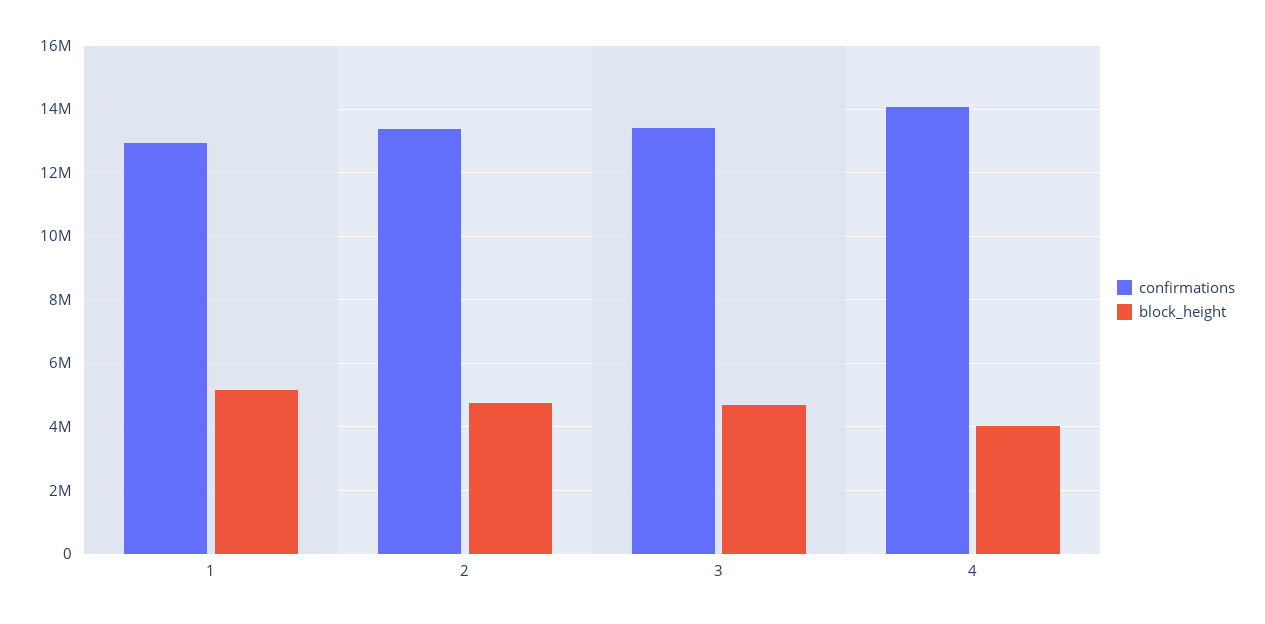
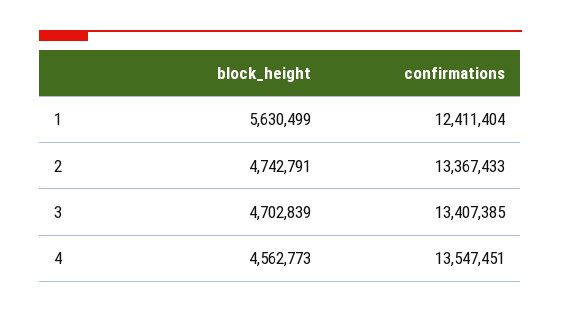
  {
    "confirmations": {
-     "1": 13000000,
+     "1": 12411404,
      "2": 13367433,
      "3": 13407385,
-     "4": 14000000
+     "4": 13547451
    },
    "block_height": {
-     "1": 5200000,
+     "1": 5630499,
      "2": 4742791,
      "3": 4702839,
-     "4": 4000000
+     "4": 4562773
    }
  }

